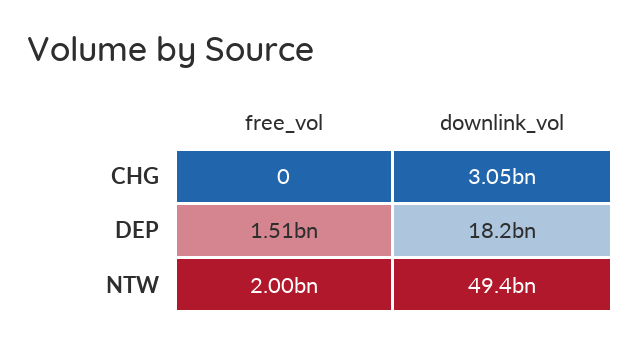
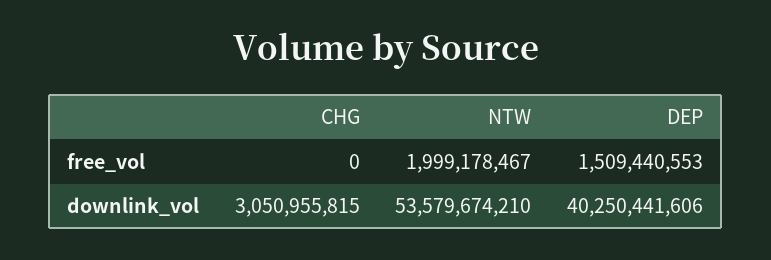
  {
    "free_vol": {
      "CHG": 0,
      "DEP": 1509440553,
      "NTW": 1999178467
    },
    "downlink_vol": {
      "CHG": 3050955815,
-     "DEP": 18200000000,
+     "DEP": 40250441606,
-     "NTW": 49400000000
+     "NTW": 53579674210
    }
  }

